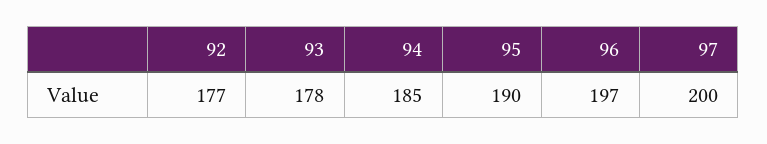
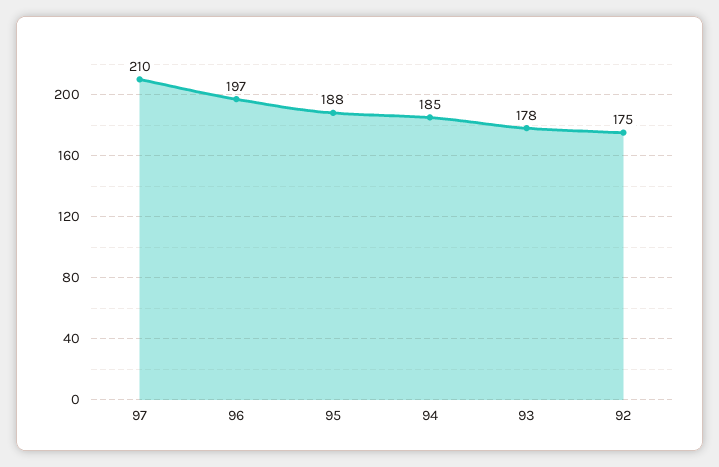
  {
-   "92": 177,
+   "92": 175,
    "93": 178,
    "94": 185,
-   "95": 190,
+   "95": 188,
    "96": 197,
-   "97": 200
+   "97": 210
  }

